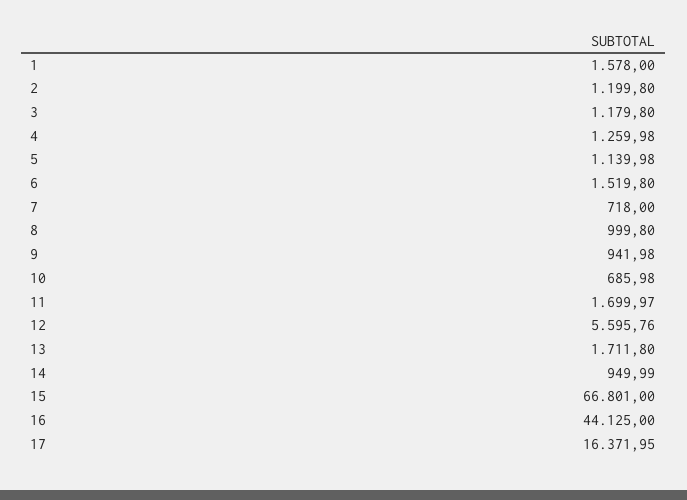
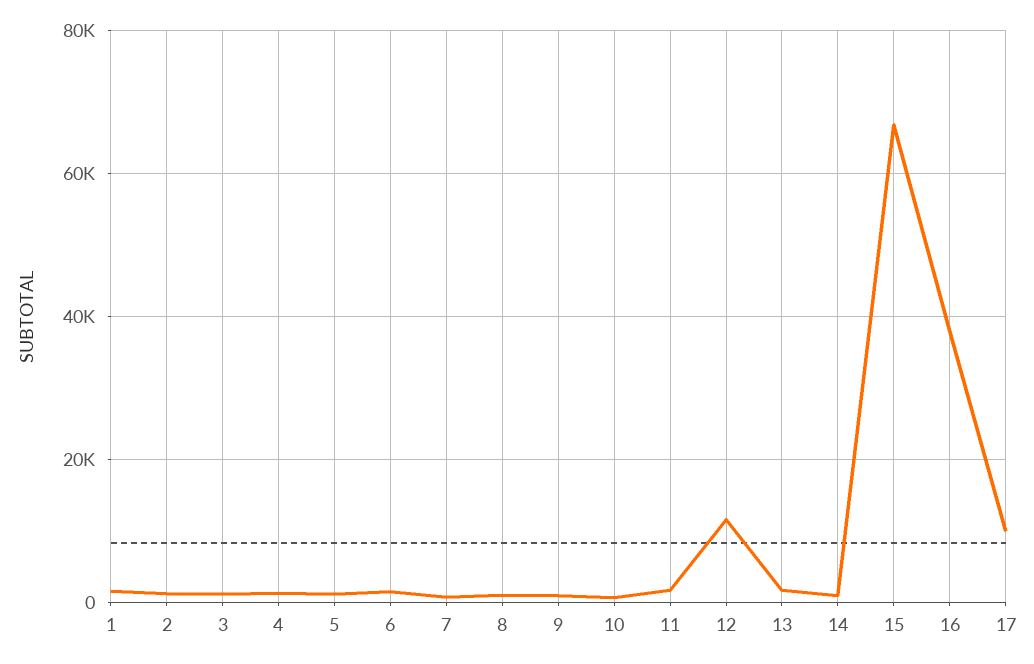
  {
    "1": 1578,
    "2": 1199.8,
    "3": 1179.8,
    "4": 1259.98,
    "5": 1139.98,
    "6": 1519.8,
    "7": 718,
    "8": 999.8,
    "9": 941.98,
    "10": 685.98,
    "11": 1699.97,
-   "12": 5595.76,
+   "12": 12000,
    "13": 1711.8,
    "14": 949.99,
    "15": 66801,
-   "16": 44125,
+   "16": 38000,
-   "17": 16371.95
+   "17": 10000
  }

